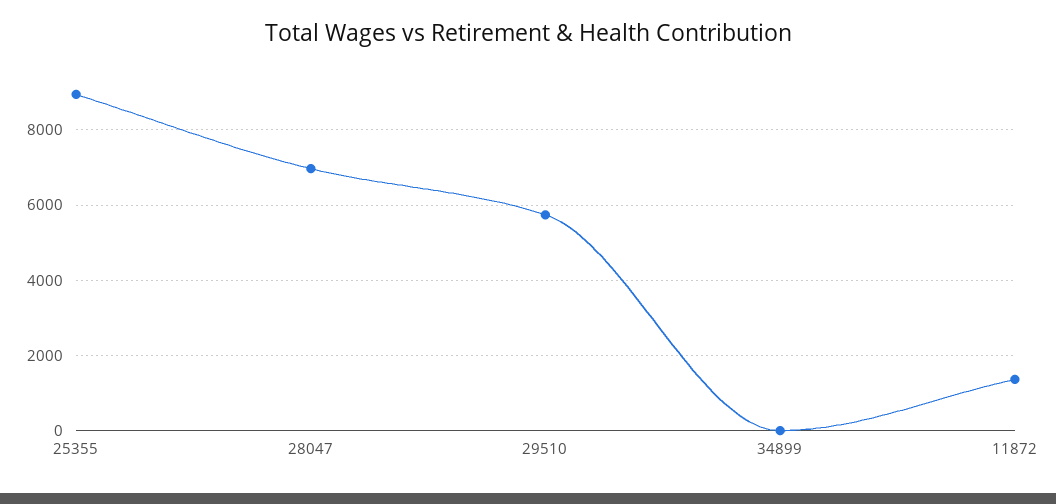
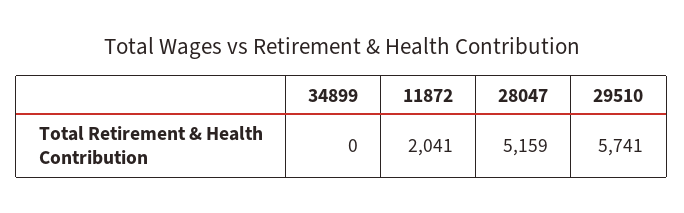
  {
-   "25355": 9000,
-   "28047": 7000,
+   "28047": 5159,
    "29510": 5741,
    "34899": 0,
-   "11872": 1400
+   "11872": 2041
  }

